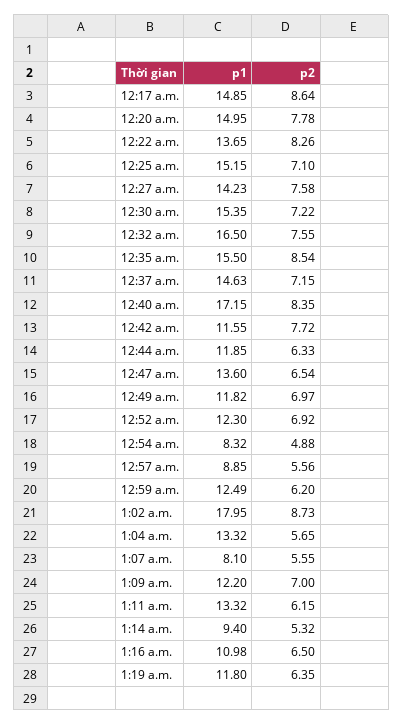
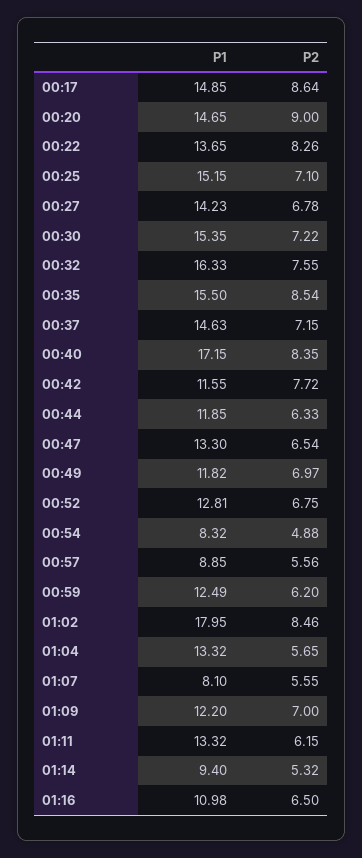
  {
    "p1": {
      "12:17 a.m.": 14.85,
-     "12:20 a.m.": 14.95,
+     "12:20 a.m.": 14.65,
      "12:22 a.m.": 13.65,
      "12:25 a.m.": 15.15,
      "12:27 a.m.": 14.23,
      "12:30 a.m.": 15.35,
-     "12:32 a.m.": 16.5,
+     "12:32 a.m.": 16.33,
      "12:35 a.m.": 15.5,
      "12:37 a.m.": 14.63,
      "12:40 a.m.": 17.15,
      "12:42 a.m.": 11.55,
      "12:44 a.m.": 11.85,
-     "12:47 a.m.": 13.6,
+     "12:47 a.m.": 13.3,
      "12:49 a.m.": 11.82,
-     "12:52 a.m.": 12.3,
+     "12:52 a.m.": 12.81,
      "12:54 a.m.": 8.32,
      "12:57 a.m.": 8.85,
      "12:59 a.m.": 12.49,
      "1:02 a.m.": 17.95,
      "1:04 a.m.": 13.32,
      "1:07 a.m.": 8.1,
      "1:09 a.m.": 12.2,
      "1:11 a.m.": 13.32,
      "1:14 a.m.": 9.4,
-     "1:16 a.m.": 10.98,
+     "1:16 a.m.": 10.98
-     "1:19 a.m.": 11.8
    },
    "p2": {
      "12:17 a.m.": 8.64,
-     "12:20 a.m.": 7.78,
+     "12:20 a.m.": 9,
      "12:22 a.m.": 8.26,
      "12:25 a.m.": 7.1,
-     "12:27 a.m.": 7.58,
+     "12:27 a.m.": 6.78,
      "12:30 a.m.": 7.22,
      "12:32 a.m.": 7.55,
      "12:35 a.m.": 8.54,
      "12:37 a.m.": 7.15,
      "12:40 a.m.": 8.35,
      "12:42 a.m.": 7.72,
      "12:44 a.m.": 6.33,
      "12:47 a.m.": 6.54,
      "12:49 a.m.": 6.97,
-     "12:52 a.m.": 6.92,
+     "12:52 a.m.": 6.75,
      "12:54 a.m.": 4.88,
      "12:57 a.m.": 5.56,
      "12:59 a.m.": 6.2,
-     "1:02 a.m.": 8.73,
+     "1:02 a.m.": 8.46,
      "1:04 a.m.": 5.65,
      "1:07 a.m.": 5.55,
      "1:09 a.m.": 7,
      "1:11 a.m.": 6.15,
      "1:14 a.m.": 5.32,
-     "1:16 a.m.": 6.5,
+     "1:16 a.m.": 6.5
-     "1:19 a.m.": 6.35
    }
  }

